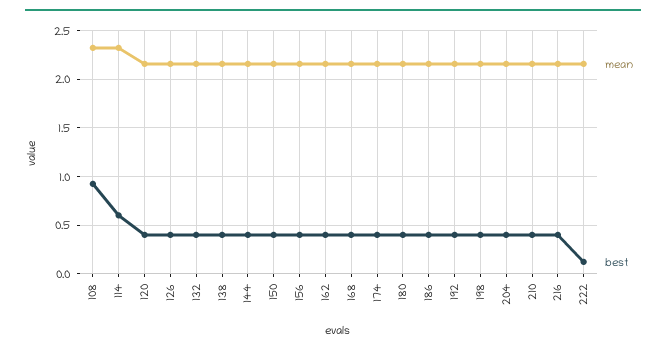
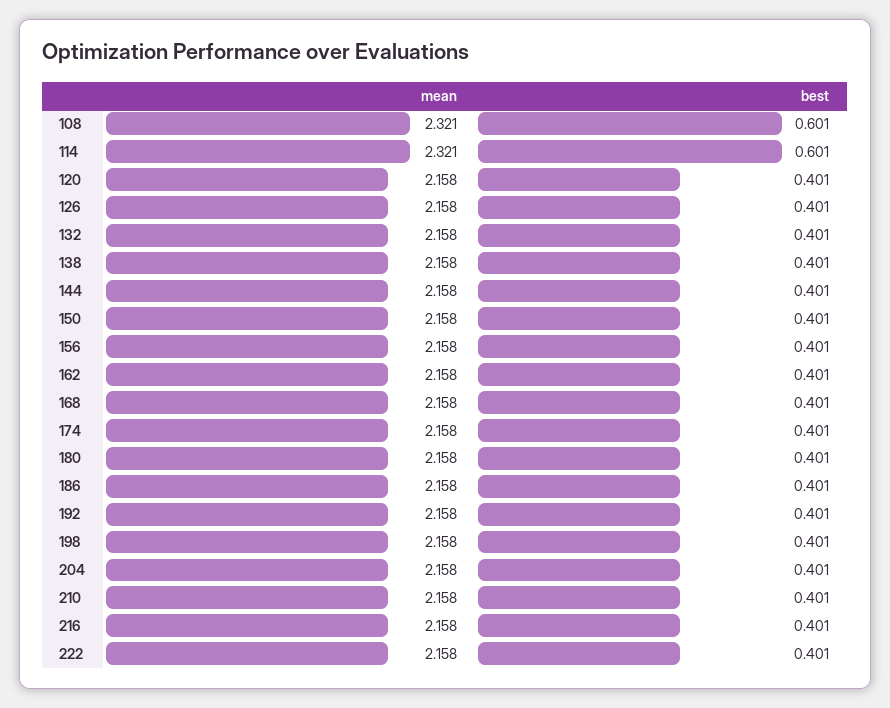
  {
    "mean": {
      "108": 2.321,
      "114": 2.321,
      "120": 2.158,
      "126": 2.158,
      "132": 2.158,
      "138": 2.158,
      "144": 2.158,
      "150": 2.158,
      "156": 2.158,
      "162": 2.158,
      "168": 2.158,
      "174": 2.158,
      "180": 2.158,
      "186": 2.158,
      "192": 2.158,
      "198": 2.158,
      "204": 2.158,
      "210": 2.158,
      "216": 2.158,
      "222": 2.158
    },
    "best": {
-     "108": 0.9,
+     "108": 0.601,
      "114": 0.601,
      "120": 0.401,
      "126": 0.401,
      "132": 0.401,
      "138": 0.401,
      "144": 0.401,
      "150": 0.401,
      "156": 0.401,
      "162": 0.401,
      "168": 0.401,
      "174": 0.401,
      "180": 0.401,
      "186": 0.401,
      "192": 0.401,
      "198": 0.401,
      "204": 0.401,
      "210": 0.401,
      "216": 0.401,
-     "222": 0.1
+     "222": 0.401
    }
  }

